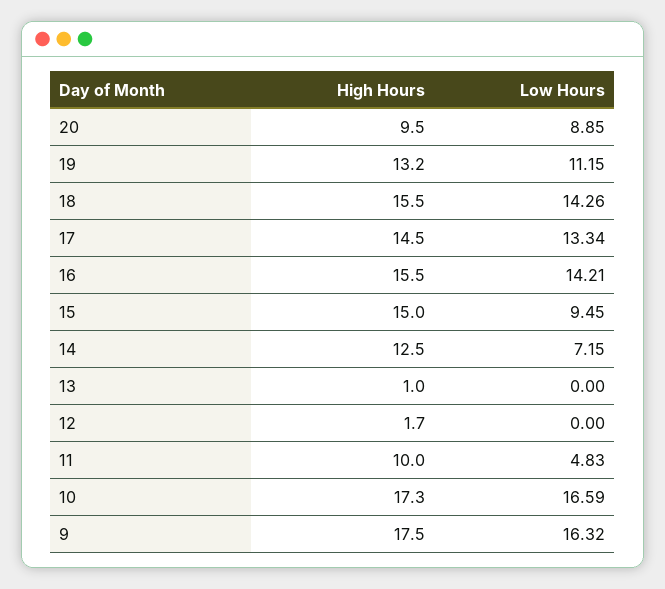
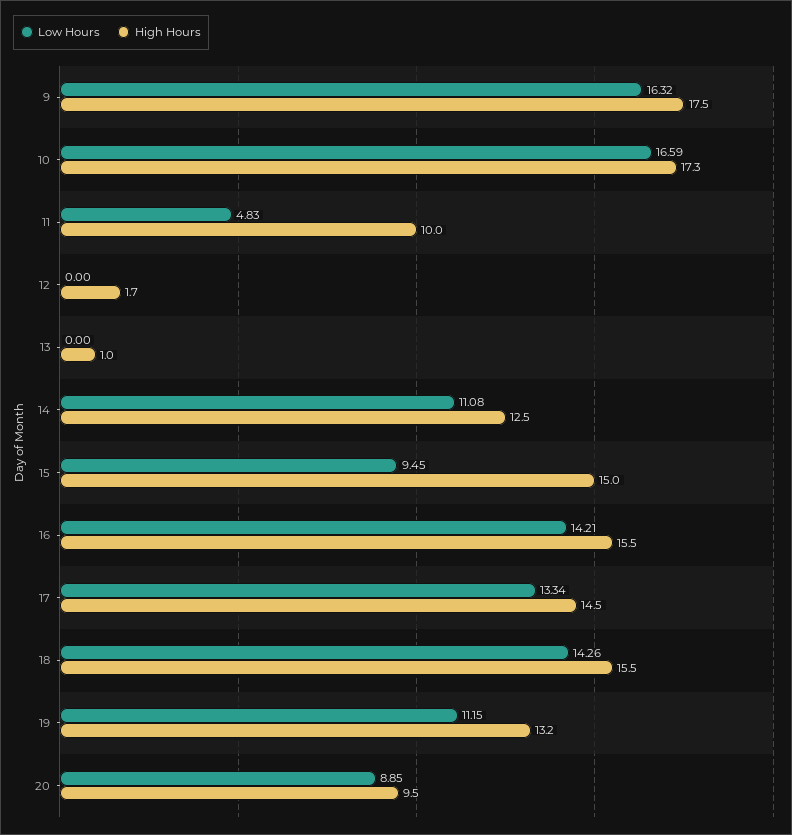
  {
    "High Hours": {
      "20": 9.5,
      "19": 13.2,
      "18": 15.5,
      "17": 14.5,
      "16": 15.5,
      "15": 15,
      "14": 12.5,
      "13": 1,
      "12": 1.7,
      "11": 10,
      "10": 17.3,
      "9": 17.5
    },
    "Low Hours": {
      "20": 8.85,
      "19": 11.15,
      "18": 14.26,
      "17": 13.34,
      "16": 14.21,
      "15": 9.45,
-     "14": 7.15,
+     "14": 11.08,
      "13": 0,
      "12": 0,
      "11": 4.83,
      "10": 16.59,
      "9": 16.32
    }
  }

